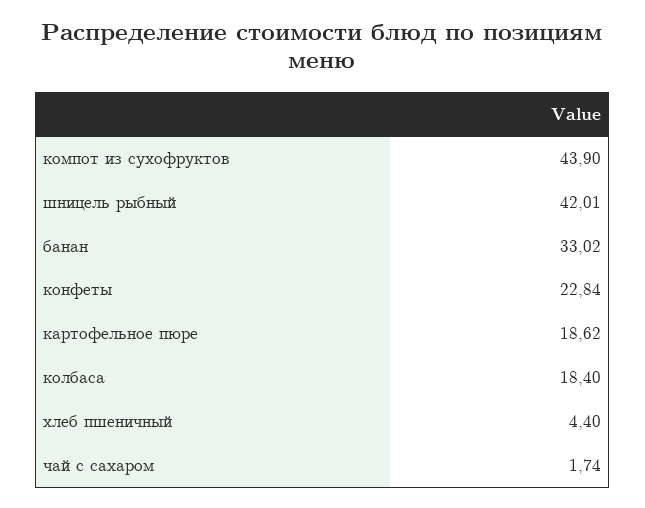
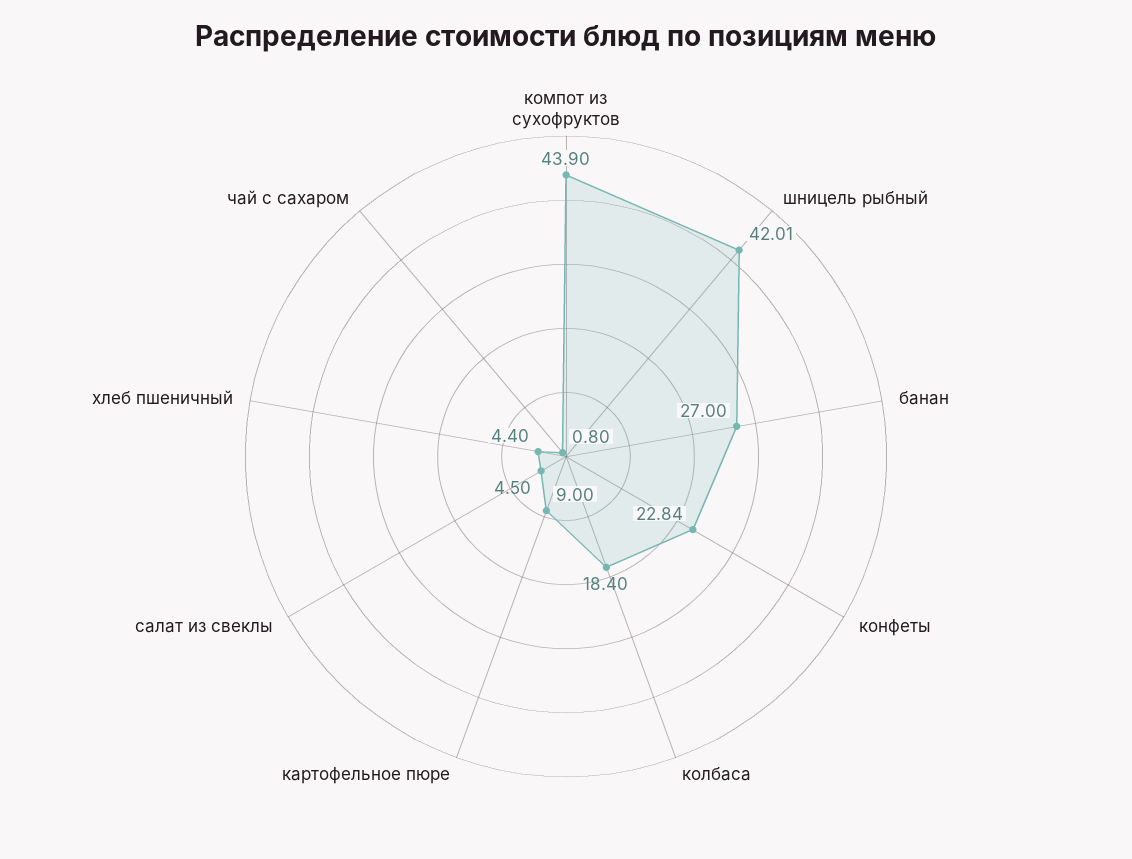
  {
    "компот из сухофруктов": 43.9,
    "шницель рыбный": 42.01,
-   "банан": 33.02,
+   "банан": 27,
    "конфеты": 22.84,
-   "картофельное пюре": 18.62,
+   "картофельное пюре": 9,
    "колбаса": 18.4,
    "хлеб пшеничный": 4.4,
-   "чай с сахаром": 1.74
+   "чай с сахаром": 0.8,
+   "салат из свеклы": 4.5
  }

